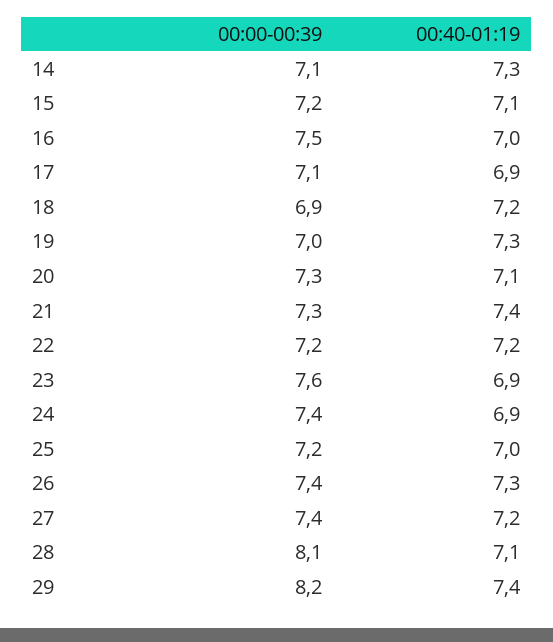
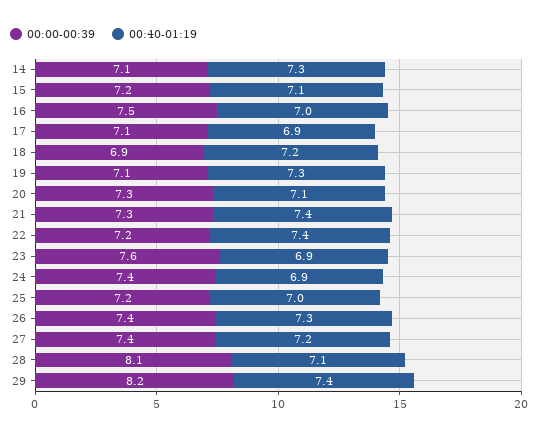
  {
    "00:00-00:39": {
      "14": 7.1,
      "15": 7.2,
      "16": 7.5,
      "17": 7.1,
      "18": 6.9,
-     "19": 7,
+     "19": 7.1,
      "20": 7.3,
      "21": 7.3,
      "22": 7.2,
      "23": 7.6,
      "24": 7.4,
      "25": 7.2,
      "26": 7.4,
      "27": 7.4,
      "28": 8.1,
      "29": 8.2
    },
    "00:40-01:19": {
      "14": 7.3,
      "15": 7.1,
      "16": 7,
      "17": 6.9,
      "18": 7.2,
      "19": 7.3,
      "20": 7.1,
      "21": 7.4,
-     "22": 7.2,
+     "22": 7.4,
      "23": 6.9,
      "24": 6.9,
      "25": 7,
      "26": 7.3,
      "27": 7.2,
      "28": 7.1,
      "29": 7.4
    }
  }

